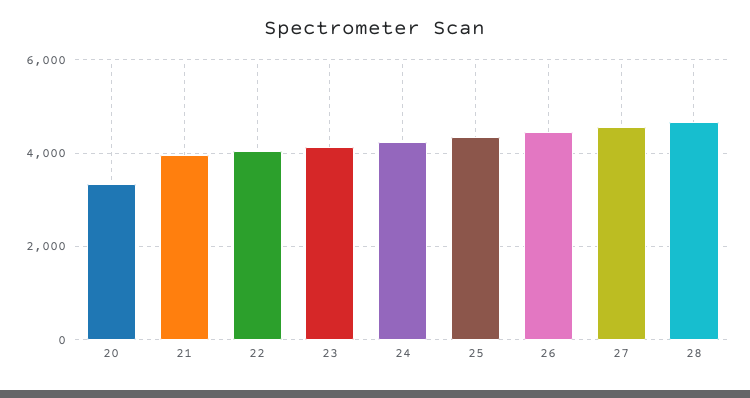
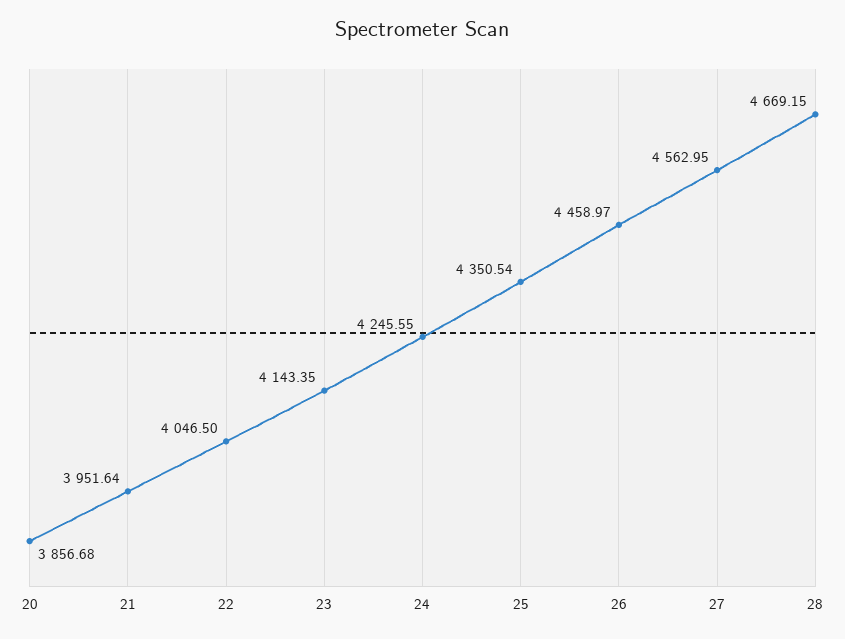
  {
-   "20": 3400,
+   "20": 3856.68,
    "21": 3951.64,
    "22": 4046.5,
    "23": 4143.35,
    "24": 4245.55,
    "25": 4350.54,
    "26": 4458.97,
    "27": 4562.95,
    "28": 4669.15
  }

